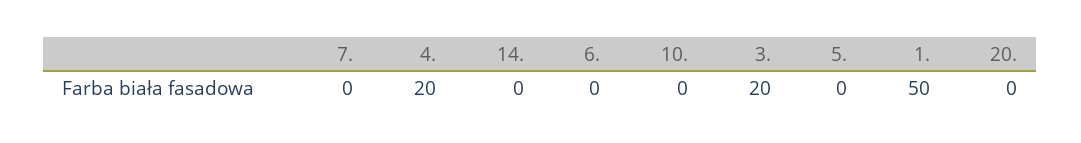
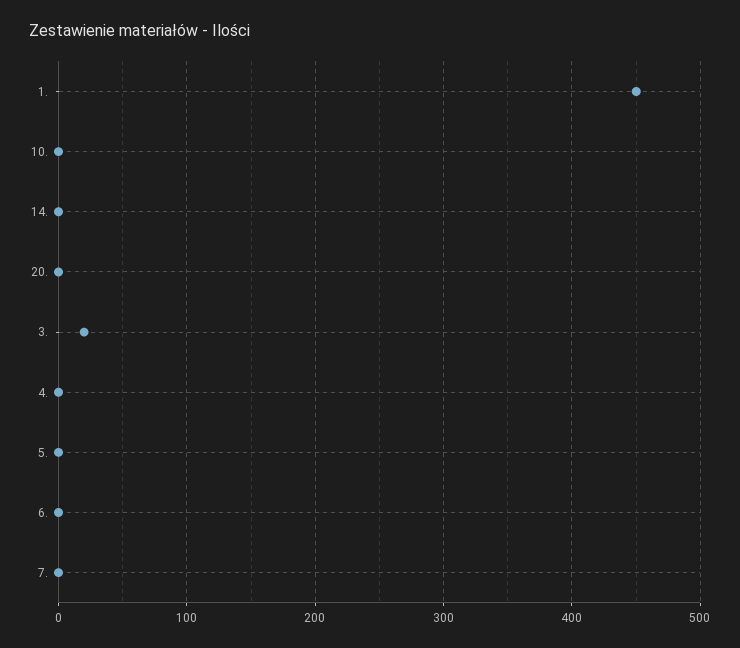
  {
    "7.": 0,
-   "4.": 20,
+   "4.": 0,
    "14.": 0,
    "6.": 0,
    "10.": 0,
    "3.": 20,
    "5.": 0,
-   "1.": 50,
+   "1.": 450,
    "20.": 0
  }

